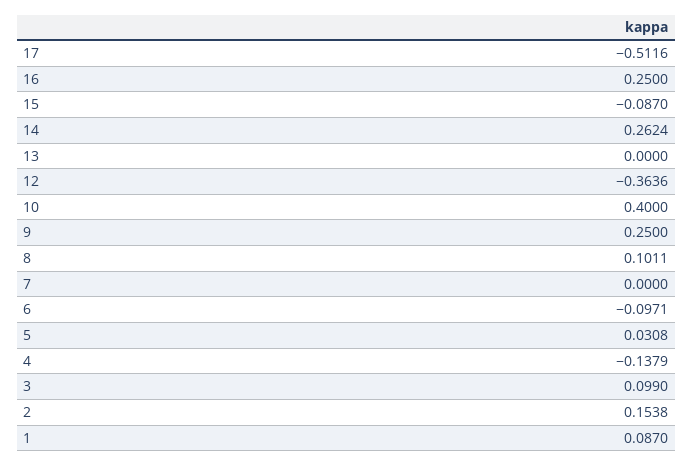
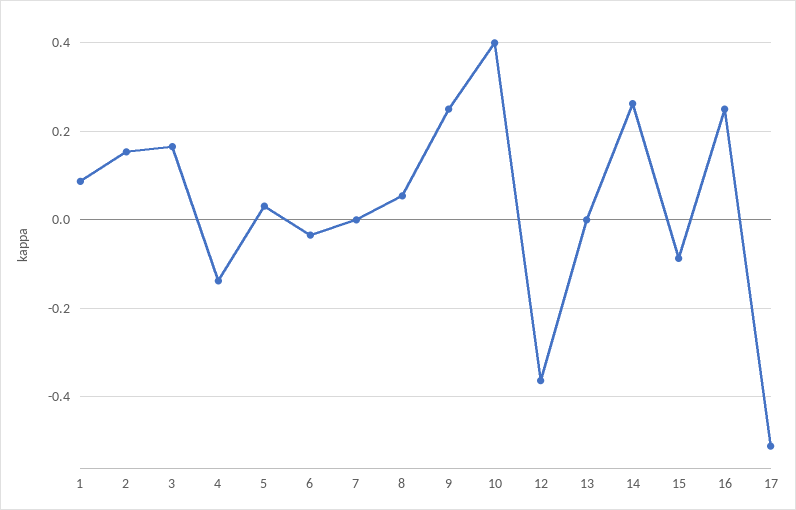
  {
    "17": -0.5116,
    "16": 0.25,
    "15": -0.087,
    "14": 0.2624,
    "13": 0,
    "12": -0.3636,
    "10": 0.4,
    "9": 0.25,
-   "8": 0.1011,
+   "8": 0.06,
    "7": 0,
-   "6": -0.0971,
+   "6": -0.04,
    "5": 0.0308,
    "4": -0.1379,
-   "3": 0.099,
+   "3": 0.16,
    "2": 0.1538,
    "1": 0.087
  }

